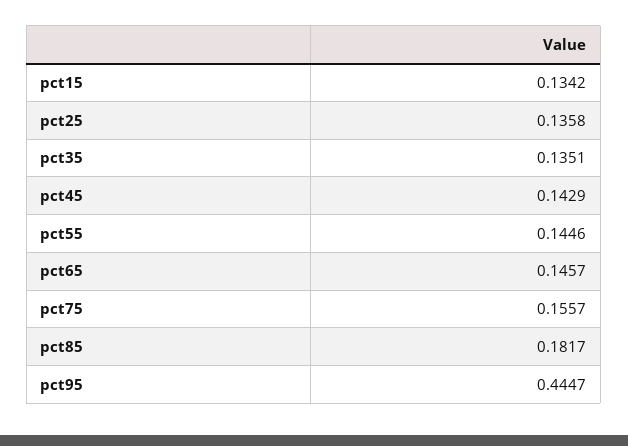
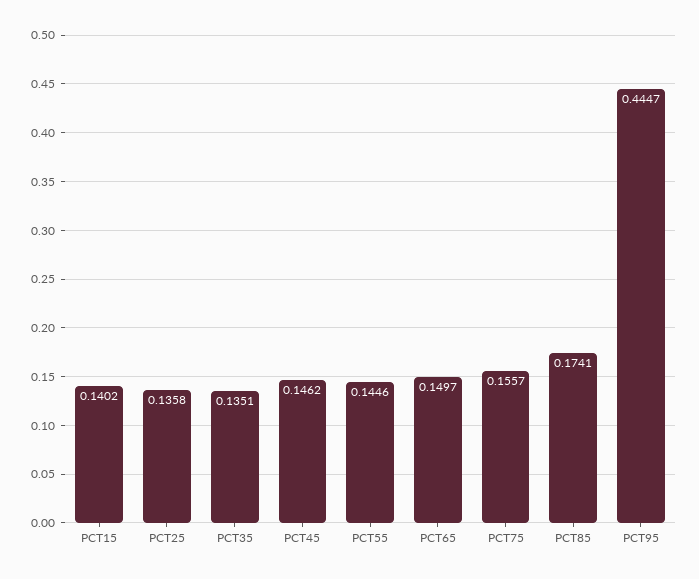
  {
-   "pct15": 0.1342,
+   "pct15": 0.1402,
    "pct25": 0.1358,
    "pct35": 0.1351,
-   "pct45": 0.1429,
+   "pct45": 0.1462,
    "pct55": 0.1446,
-   "pct65": 0.1457,
+   "pct65": 0.1497,
    "pct75": 0.1557,
-   "pct85": 0.1817,
+   "pct85": 0.1741,
    "pct95": 0.4447
  }

